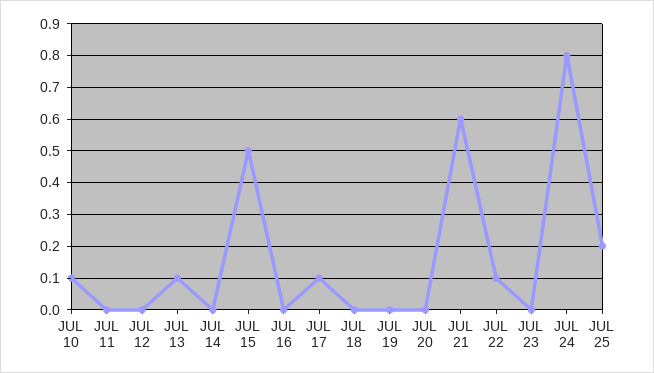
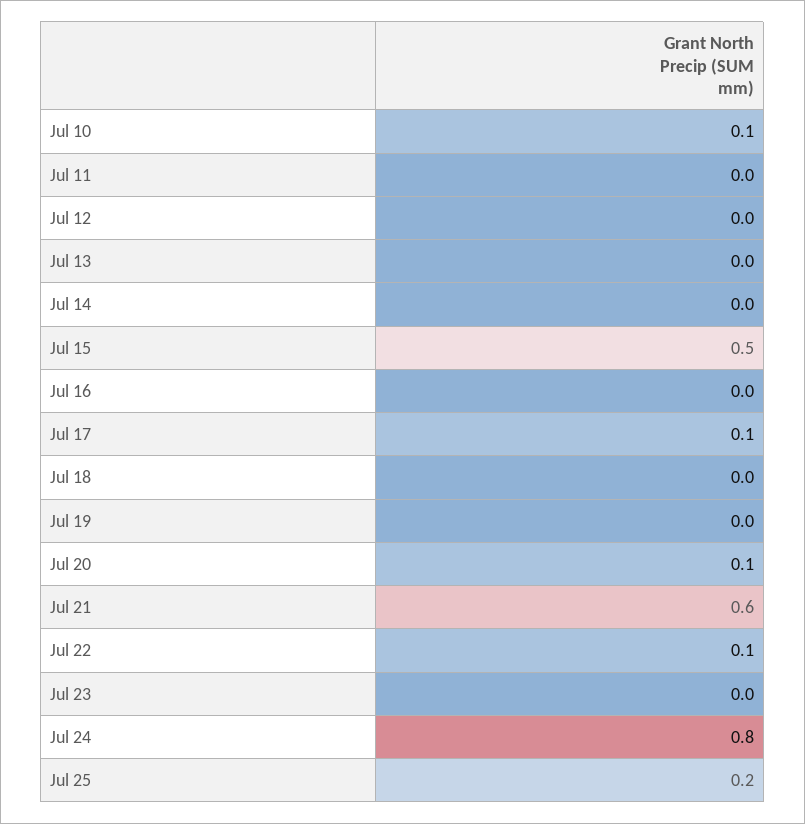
  {
    "JUL 10": 0.1,
    "JUL 11": 0,
    "JUL 12": 0,
-   "JUL 13": 0.1,
+   "JUL 13": 0,
    "JUL 14": 0,
    "JUL 15": 0.5,
    "JUL 16": 0,
    "JUL 17": 0.1,
    "JUL 18": 0,
    "JUL 19": 0,
-   "JUL 20": 0,
+   "JUL 20": 0.1,
    "JUL 21": 0.6,
    "JUL 22": 0.1,
    "JUL 23": 0,
    "JUL 24": 0.8,
    "JUL 25": 0.2
  }

